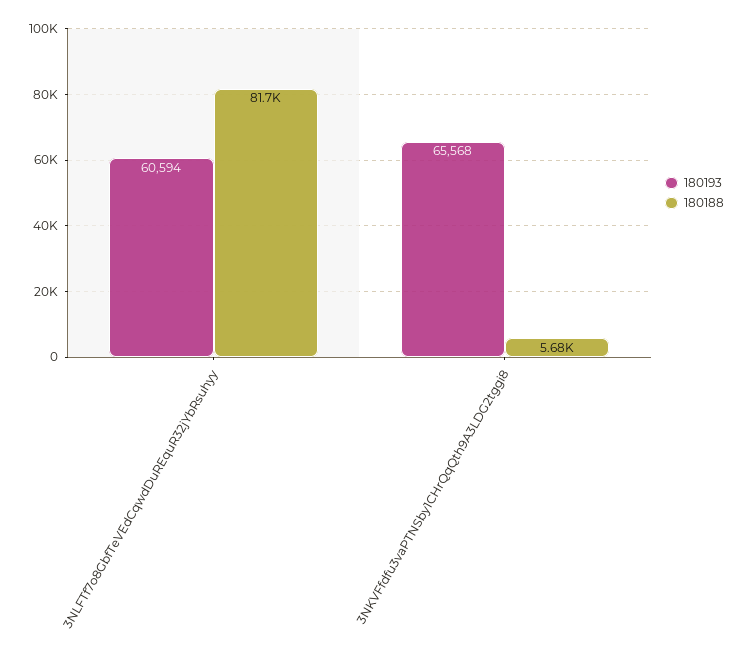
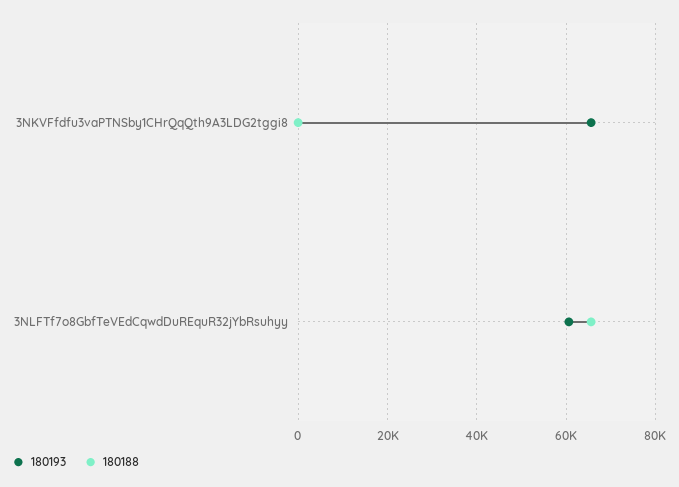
  {
    "180193": {
      "3NLFTf7o8GbfTeVEdCqwdDuREquR32jYbRsuhyy": 60594,
      "3NKVFfdfu3vaPTNSby1CHrQqQth9A3LDG2tggi8": 65568
    },
    "180188": {
-     "3NLFTf7o8GbfTeVEdCqwdDuREquR32jYbRsuhyy": 81700,
+     "3NLFTf7o8GbfTeVEdCqwdDuREquR32jYbRsuhyy": 66000,
-     "3NKVFfdfu3vaPTNSby1CHrQqQth9A3LDG2tggi8": 5680
+     "3NKVFfdfu3vaPTNSby1CHrQqQth9A3LDG2tggi8": 0
    }
  }

